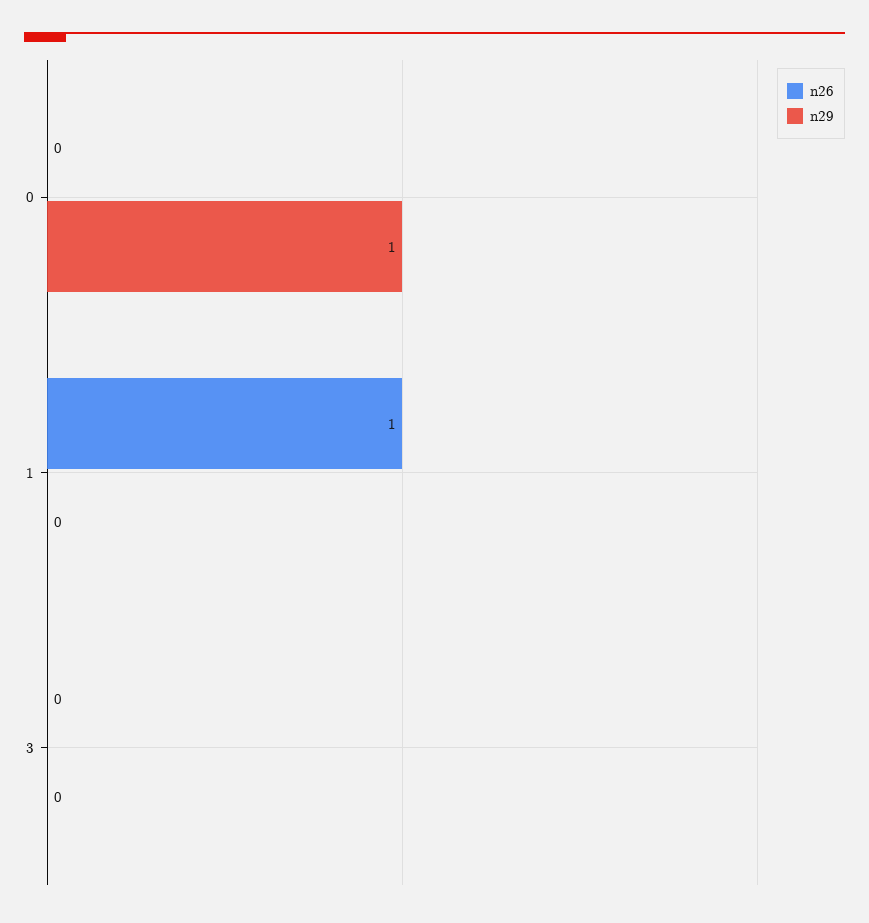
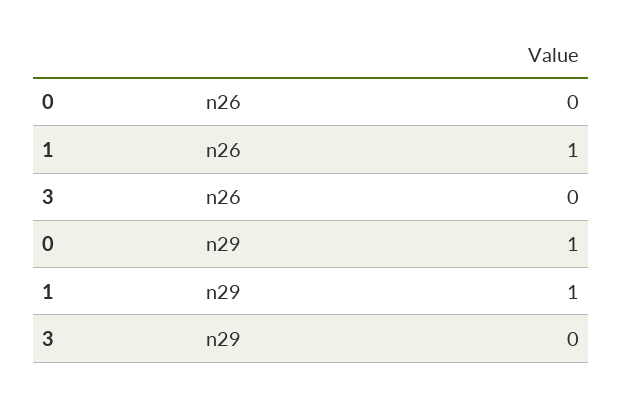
  {
    "n26": {
      "0": 0,
      "1": 1,
      "3": 0
    },
    "n29": {
      "0": 1,
-     "1": 0,
+     "1": 1,
      "3": 0
    }
  }

